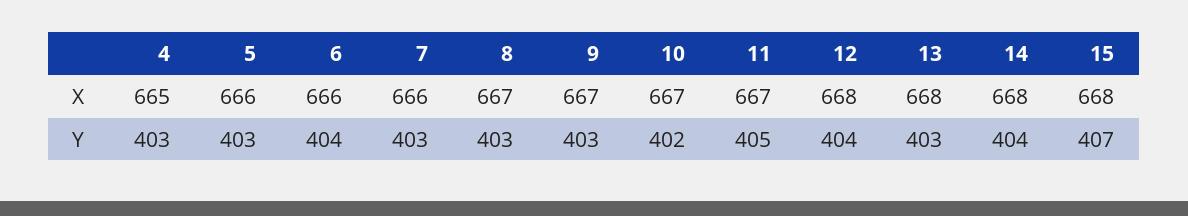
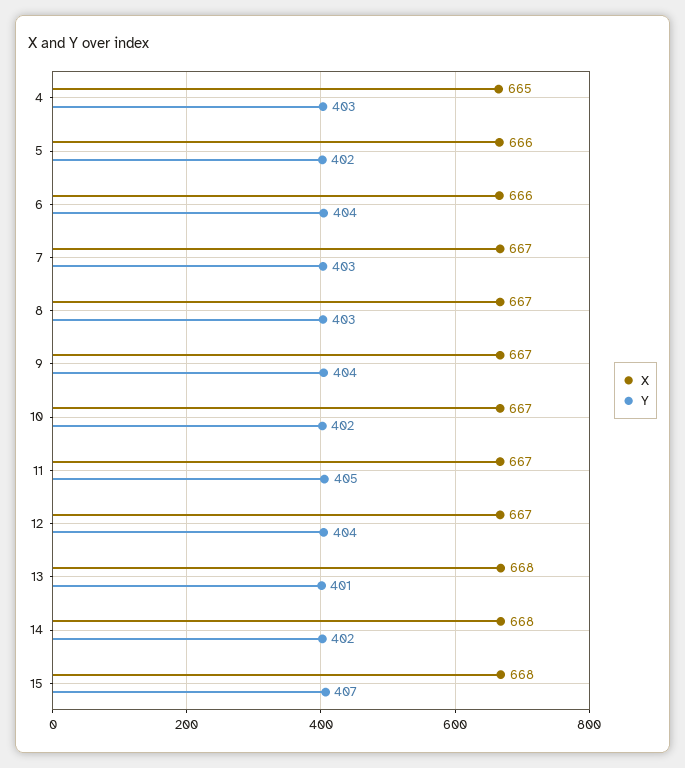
  {
    "X": {
      "4": 665,
      "5": 666,
      "6": 666,
-     "7": 666,
+     "7": 667,
      "8": 667,
      "9": 667,
      "10": 667,
      "11": 667,
-     "12": 668,
+     "12": 667,
      "13": 668,
      "14": 668,
      "15": 668
    },
    "Y": {
      "4": 403,
-     "5": 403,
+     "5": 402,
      "6": 404,
      "7": 403,
      "8": 403,
-     "9": 403,
+     "9": 404,
      "10": 402,
      "11": 405,
      "12": 404,
-     "13": 403,
+     "13": 401,
-     "14": 404,
+     "14": 402,
      "15": 407
    }
  }

